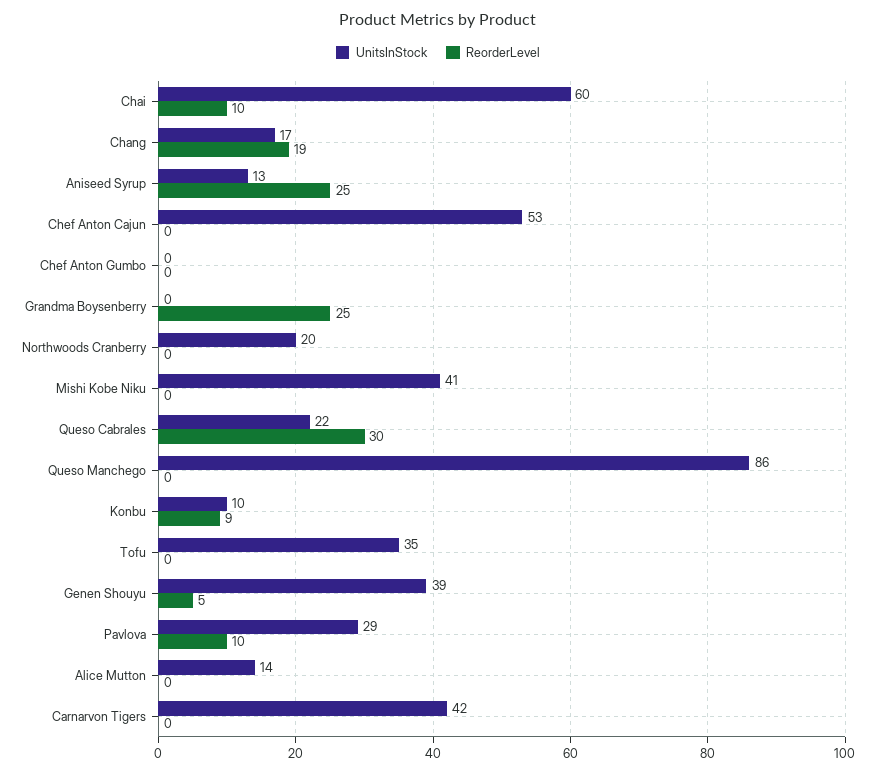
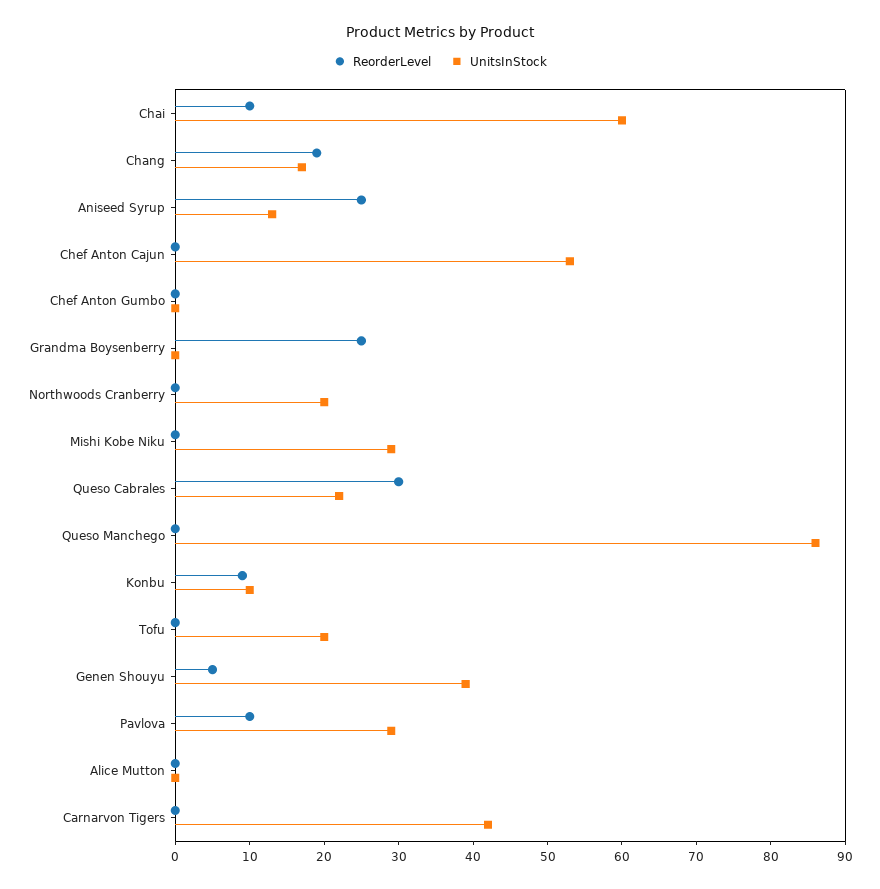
  {
    "UnitsInStock": {
      "Chai": 60,
      "Chang": 17,
      "Aniseed Syrup": 13,
      "Chef Anton Cajun": 53,
      "Chef Anton Gumbo": 0,
      "Grandma Boysenberry": 0,
      "Northwoods Cranberry": 20,
-     "Mishi Kobe Niku": 41,
+     "Mishi Kobe Niku": 30,
      "Queso Cabrales": 22,
      "Queso Manchego": 86,
      "Konbu": 10,
-     "Tofu": 35,
+     "Tofu": 20,
      "Genen Shouyu": 39,
      "Pavlova": 29,
-     "Alice Mutton": 14,
+     "Alice Mutton": 0,
      "Carnarvon Tigers": 42
    },
    "ReorderLevel": {
      "Chai": 10,
      "Chang": 19,
      "Aniseed Syrup": 25,
      "Chef Anton Cajun": 0,
      "Chef Anton Gumbo": 0,
      "Grandma Boysenberry": 25,
      "Northwoods Cranberry": 0,
      "Mishi Kobe Niku": 0,
      "Queso Cabrales": 30,
      "Queso Manchego": 0,
      "Konbu": 9,
      "Tofu": 0,
      "Genen Shouyu": 5,
      "Pavlova": 10,
      "Alice Mutton": 0,
      "Carnarvon Tigers": 0
    }
  }

